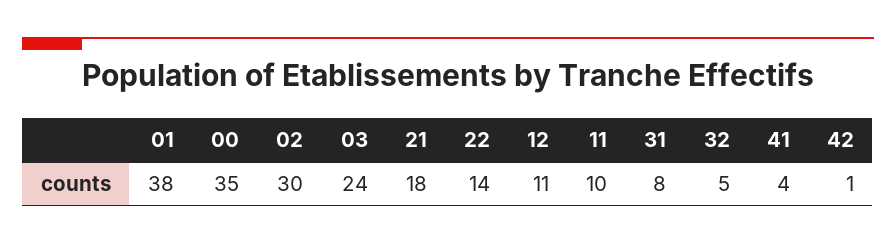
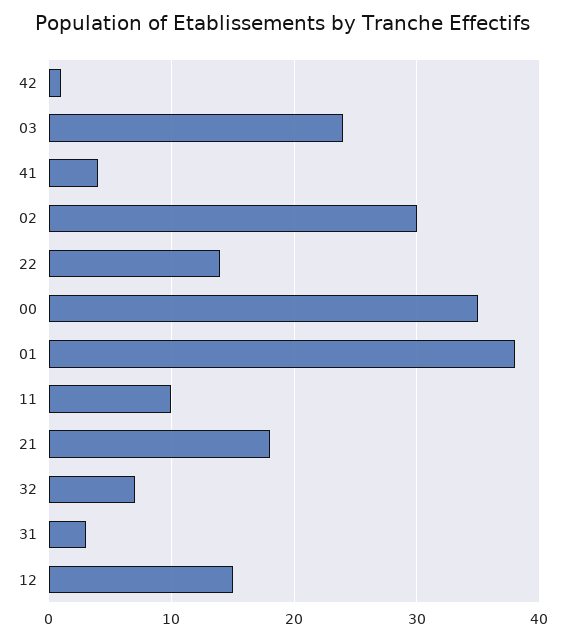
  {
    "01": 38,
    "00": 35,
    "02": 30,
    "03": 24,
    "21": 18,
    "22": 14,
-   "12": 11,
+   "12": 15,
    "11": 10,
-   "31": 8,
+   "31": 3,
-   "32": 5,
+   "32": 7,
    "41": 4,
    "42": 1
  }

